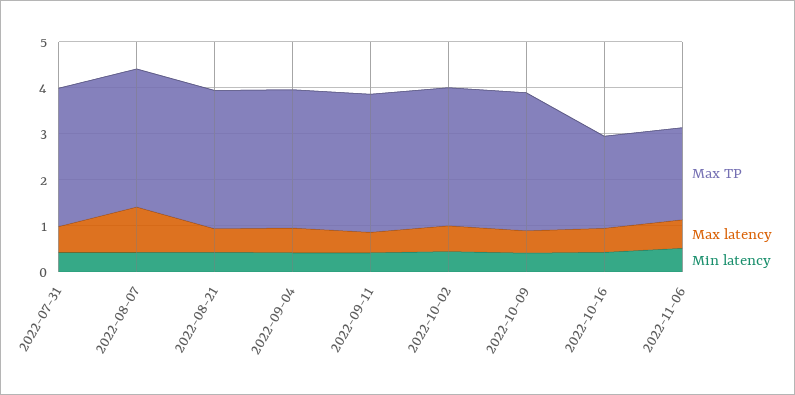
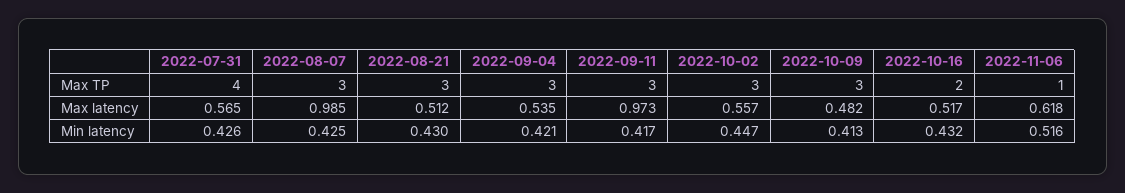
  {
    "Max TP": {
-     "2022-07-31": 3,
+     "2022-07-31": 4,
      "2022-08-07": 3,
      "2022-08-21": 3,
      "2022-09-04": 3,
      "2022-09-11": 3,
      "2022-10-02": 3,
      "2022-10-09": 3,
      "2022-10-16": 2,
-     "2022-11-06": 2
+     "2022-11-06": 1
    },
    "Max latency": {
      "2022-07-31": 0.565,
      "2022-08-07": 0.985,
      "2022-08-21": 0.512,
      "2022-09-04": 0.535,
-     "2022-09-11": 0.4,
+     "2022-09-11": 0.973,
      "2022-10-02": 0.557,
      "2022-10-09": 0.482,
      "2022-10-16": 0.517,
      "2022-11-06": 0.618
    },
    "Min latency": {
      "2022-07-31": 0.426,
      "2022-08-07": 0.425,
      "2022-08-21": 0.43,
      "2022-09-04": 0.421,
      "2022-09-11": 0.417,
      "2022-10-02": 0.447,
      "2022-10-09": 0.413,
      "2022-10-16": 0.432,
      "2022-11-06": 0.516
    }
  }

